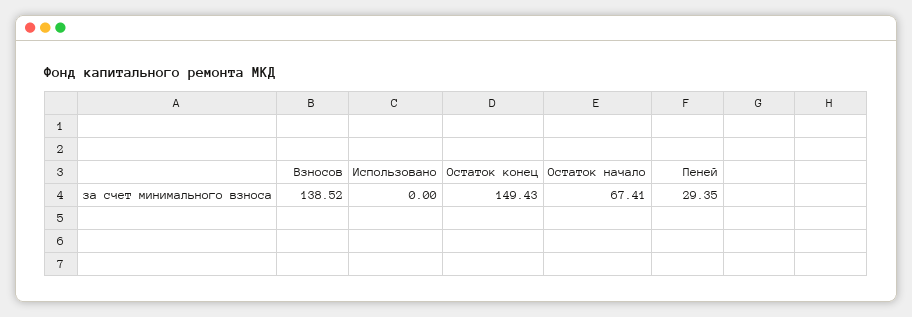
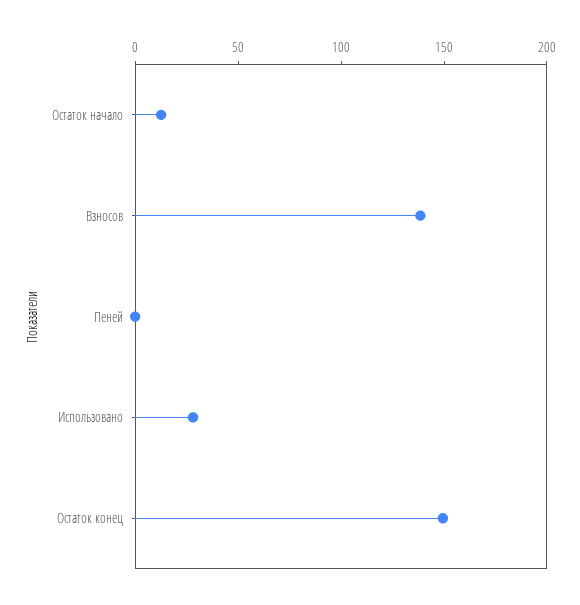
  {
    "Взносов": 138.52,
-   "Использовано": 0,
+   "Использовано": 30,
    "Остаток конец": 149.43,
-   "Остаток начало": 67.41,
+   "Остаток начало": 10,
-   "Пеней": 29.35
+   "Пеней": 0
  }

